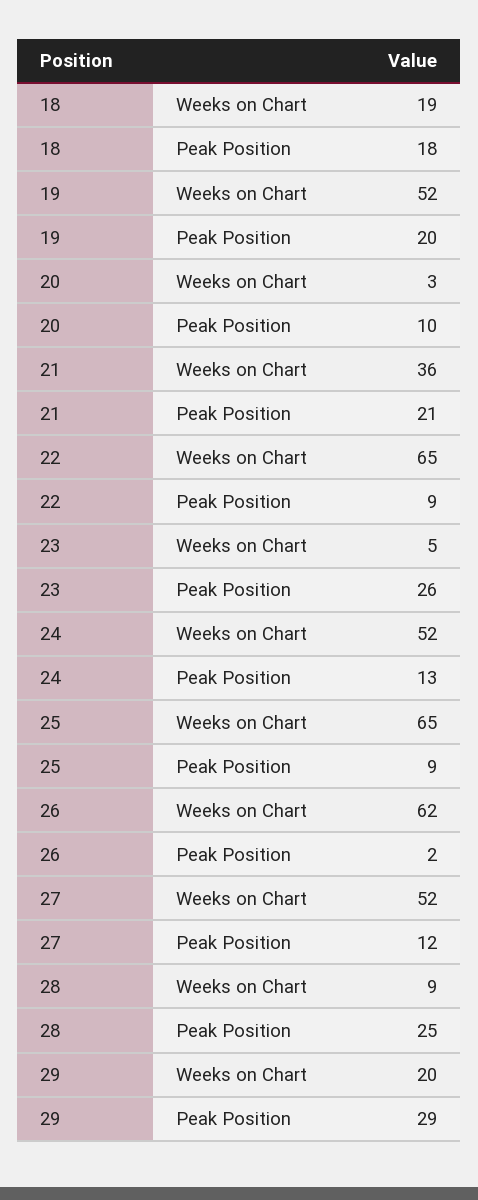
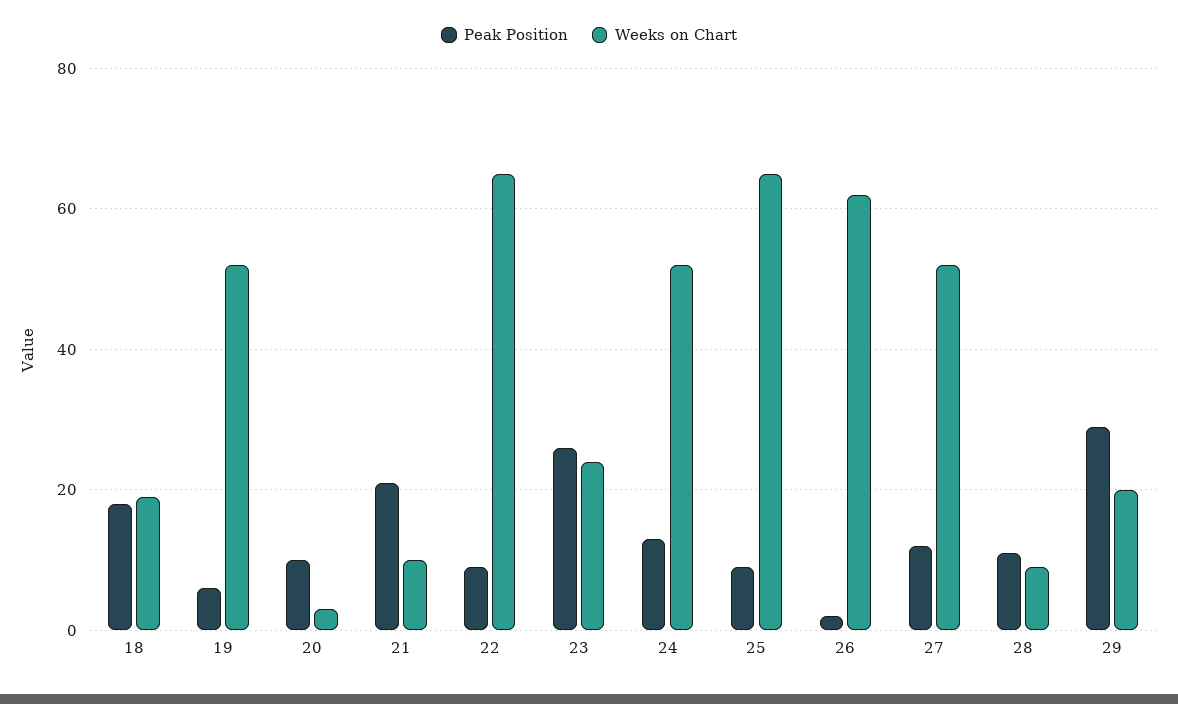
  {
    "Weeks on Chart": {
      "18": 19,
      "19": 52,
      "20": 3,
-     "21": 36,
+     "21": 10,
      "22": 65,
-     "23": 5,
+     "23": 25,
      "24": 52,
      "25": 65,
      "26": 62,
      "27": 52,
      "28": 9,
      "29": 20
    },
    "Peak Position": {
      "18": 18,
-     "19": 20,
+     "19": 5,
      "20": 10,
      "21": 21,
      "22": 9,
      "23": 26,
      "24": 13,
      "25": 9,
      "26": 2,
      "27": 12,
-     "28": 25,
+     "28": 10,
      "29": 29
    }
  }

